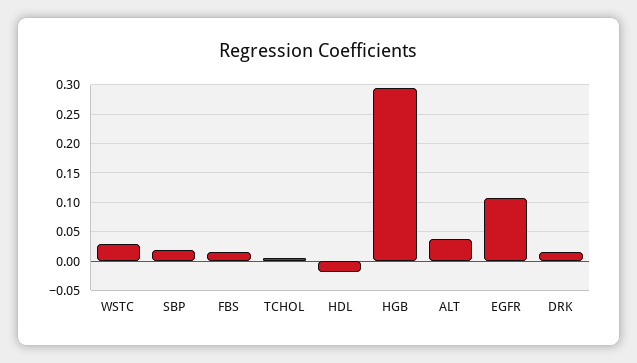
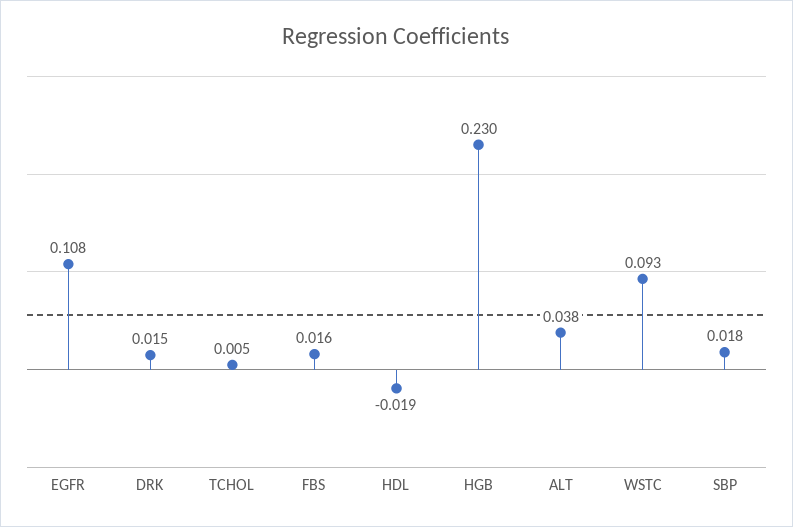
  {
-   "WSTC": 0.025,
+   "WSTC": 0.093,
    "SBP": 0.018,
    "FBS": 0.016,
    "TCHOL": 0.005,
    "HDL": -0.019,
-   "HGB": 0.3,
+   "HGB": 0.23,
    "ALT": 0.038,
    "EGFR": 0.108,
    "DRK": 0.015
  }

